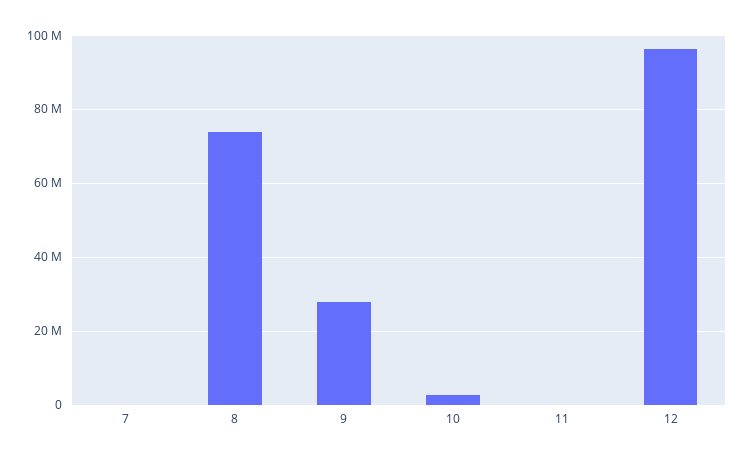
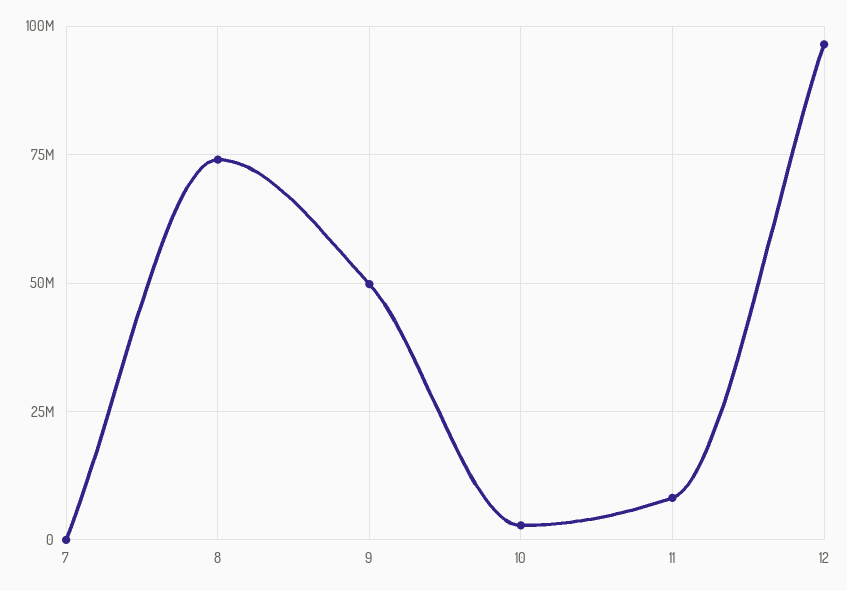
  {
    "7": 0,
    "8": 74000000,
-   "9": 28000000,
+   "9": 50000000,
    "10": 2000000,
-   "11": 0,
+   "11": 7500000,
    "12": 96000000
  }

